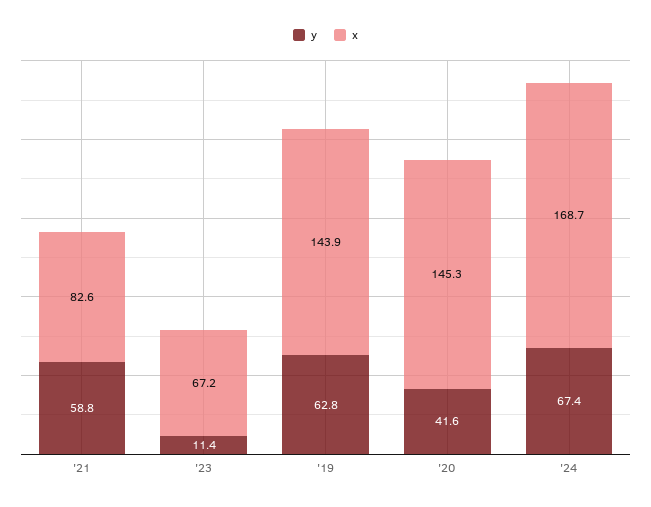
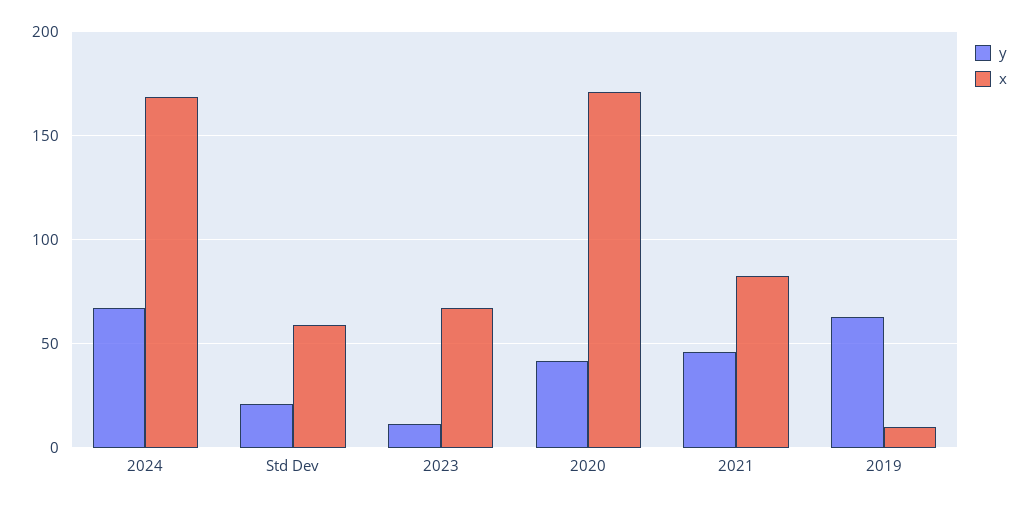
  {
    "y": {
-     "'21": 58.8,
+     "'21": 45,
      "'23": 11.4,
      "'19": 62.8,
      "'20": 41.6,
-     "'24": 67.4
+     "'24": 67.4,
+     "Std Dev": 20
    },
    "x": {
      "'21": 82.6,
      "'23": 67.2,
-     "'19": 143.9,
+     "'19": 10,
-     "'20": 145.3,
+     "'20": 170,
-     "'24": 168.7
+     "'24": 168.7,
+     "Std Dev": 60
    }
  }

